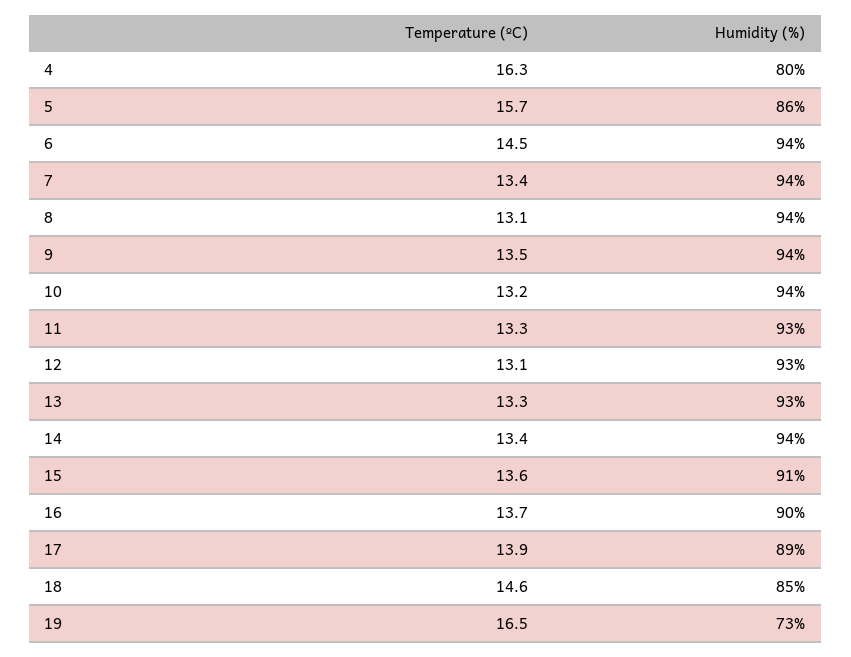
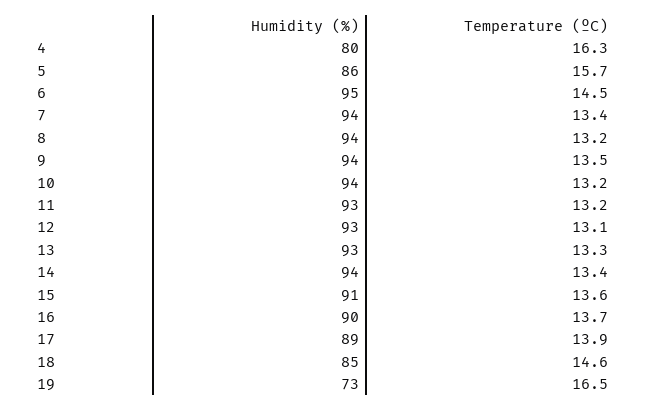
  {
    "Temperature (ºC)": {
      "4": 16.3,
      "5": 15.7,
      "6": 14.5,
      "7": 13.4,
-     "8": 13.1,
+     "8": 13.2,
      "9": 13.5,
      "10": 13.2,
-     "11": 13.3,
+     "11": 13.2,
      "12": 13.1,
      "13": 13.3,
      "14": 13.4,
      "15": 13.6,
      "16": 13.7,
      "17": 13.9,
      "18": 14.6,
      "19": 16.5
    },
    "Humidity (%)": {
      "4": 80,
      "5": 86,
-     "6": 94,
+     "6": 95,
      "7": 94,
      "8": 94,
      "9": 94,
      "10": 94,
      "11": 93,
      "12": 93,
      "13": 93,
      "14": 94,
      "15": 91,
      "16": 90,
      "17": 89,
      "18": 85,
      "19": 73
    }
  }

